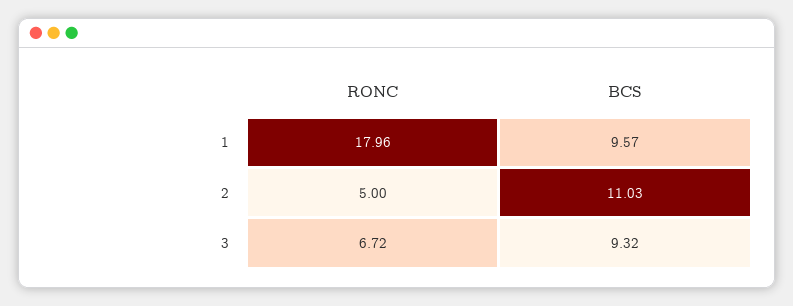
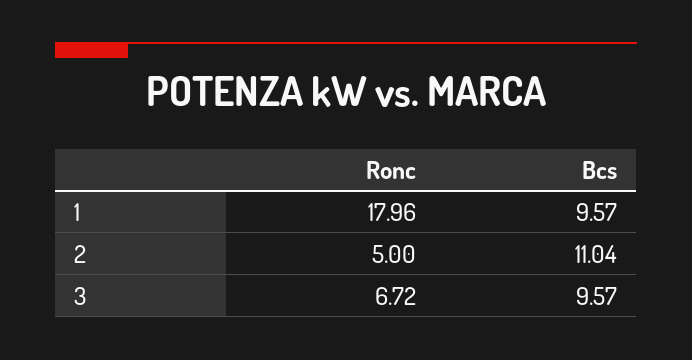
  {
    "RONC": {
      "1": 17.96,
      "2": 5,
      "3": 6.72
    },
    "BCS": {
      "1": 9.57,
-     "2": 11.03,
+     "2": 11.04,
-     "3": 9.32
+     "3": 9.57
    }
  }

